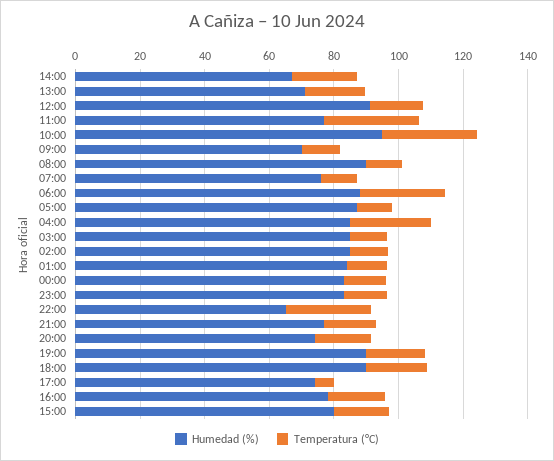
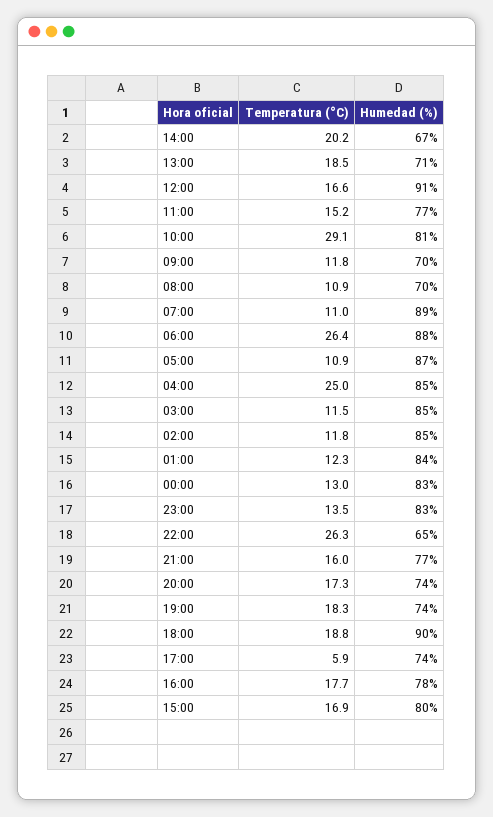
  {
    "Humedad (%)": {
      "14:00": 67,
      "13:00": 71,
      "12:00": 91,
      "11:00": 77,
-     "10:00": 95,
+     "10:00": 81,
      "09:00": 70,
-     "08:00": 90,
+     "08:00": 70,
-     "07:00": 75,
+     "07:00": 89,
      "06:00": 88,
      "05:00": 87,
      "04:00": 85,
      "03:00": 85,
      "02:00": 85,
      "01:00": 84,
      "00:00": 83,
      "23:00": 83,
      "22:00": 65,
      "21:00": 77,
      "20:00": 74,
-     "19:00": 90,
+     "19:00": 74,
      "18:00": 90,
      "17:00": 74,
      "16:00": 78,
      "15:00": 80
    },
    "Temperatura (°C)": {
      "14:00": 20.2,
      "13:00": 18.5,
      "12:00": 16.6,
-     "11:00": 30,
+     "11:00": 15.2,
      "10:00": 29.1,
      "09:00": 11.8,
      "08:00": 10.9,
      "07:00": 11,
      "06:00": 26.4,
      "05:00": 10.9,
      "04:00": 25,
      "03:00": 11.5,
      "02:00": 11.8,
      "01:00": 12.3,
      "00:00": 13,
      "23:00": 13.5,
      "22:00": 26.3,
      "21:00": 16,
      "20:00": 17.3,
      "19:00": 18.3,
      "18:00": 18.8,
      "17:00": 5.9,
      "16:00": 17.7,
      "15:00": 16.9
    }
  }

